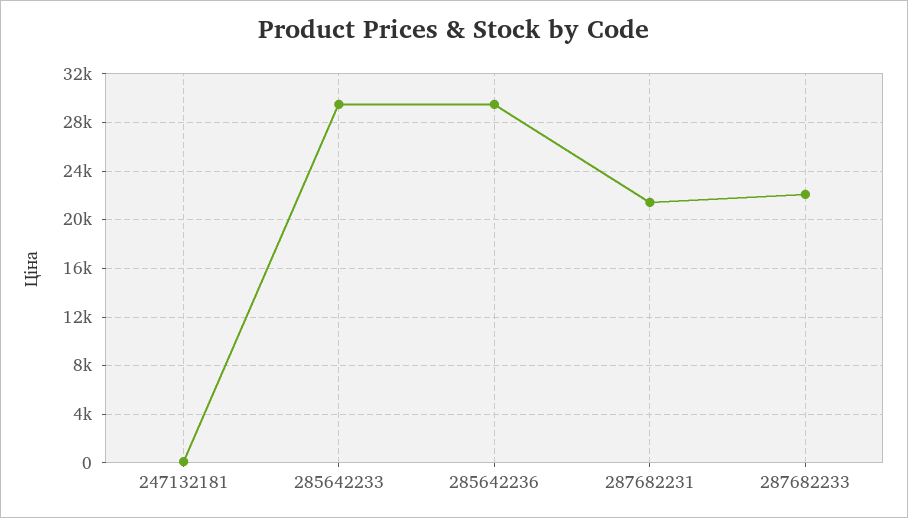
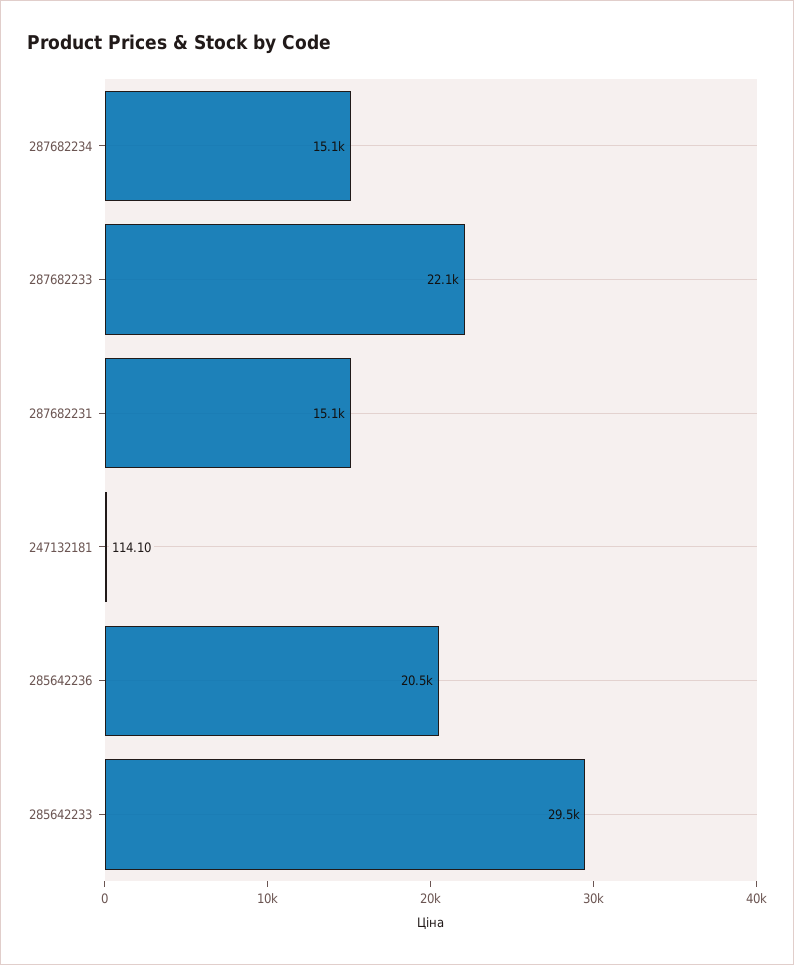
  {
    "247132181": 114.1,
    "285642233": 29500,
-   "285642236": 29500,
+   "285642236": 20500,
-   "287682231": 21500,
+   "287682231": 15100,
-   "287682233": 22100
+   "287682233": 22100,
+   "287682234": 15100
  }

